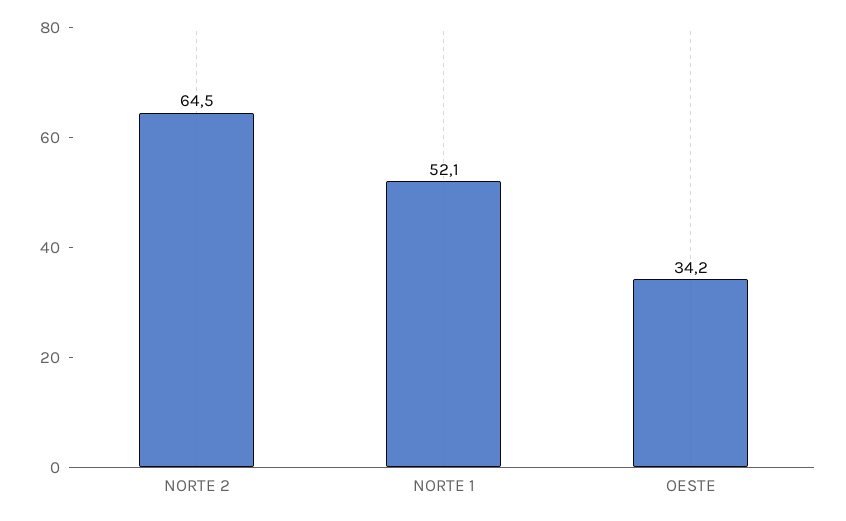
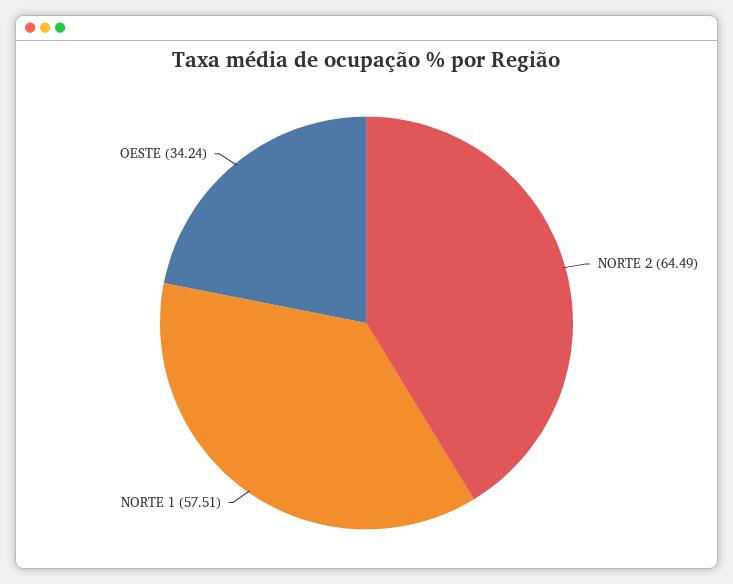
  {
    "NORTE 2": 64.49,
-   "NORTE 1": 52.1,
+   "NORTE 1": 57.51,
    "OESTE": 34.24
  }

